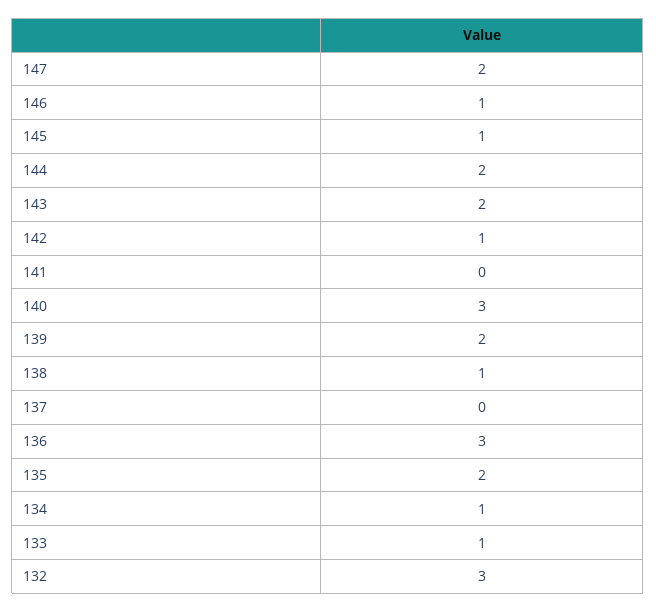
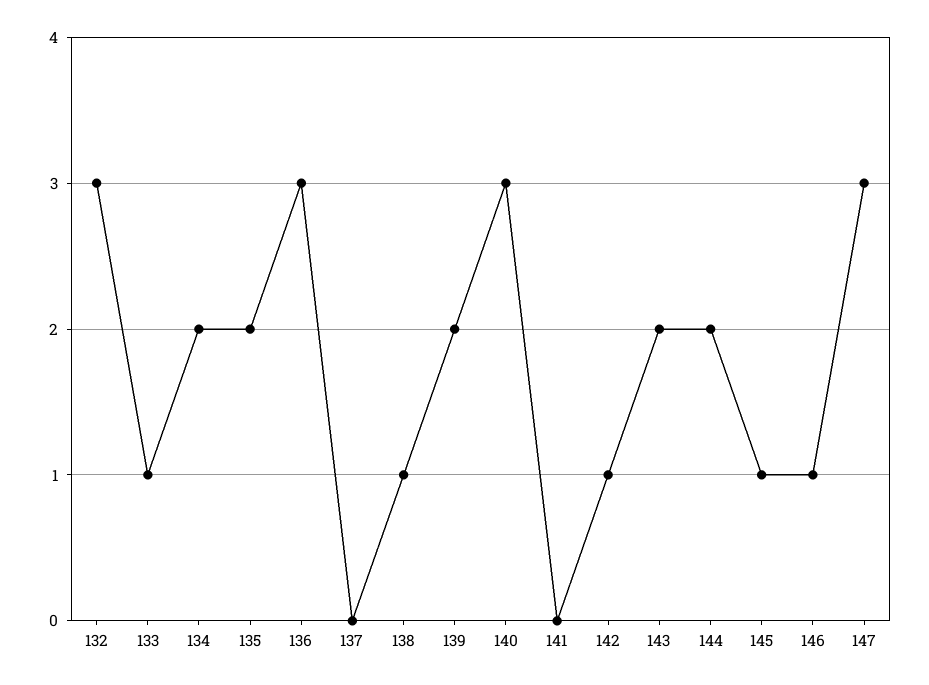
  {
-   "147": 2,
+   "147": 3,
    "146": 1,
    "145": 1,
    "144": 2,
    "143": 2,
    "142": 1,
    "141": 0,
    "140": 3,
    "139": 2,
    "138": 1,
    "137": 0,
    "136": 3,
    "135": 2,
-   "134": 1,
+   "134": 2,
    "133": 1,
    "132": 3
  }

